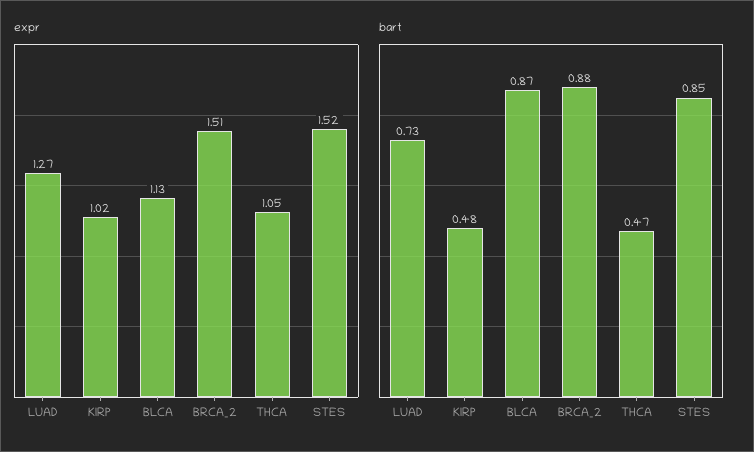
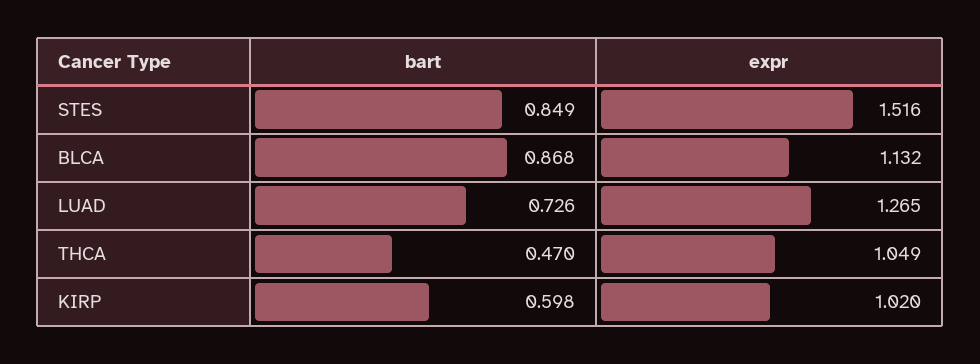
  {
    "expr": {
      "LUAD": 1.265,
      "KIRP": 1.02,
      "BLCA": 1.132,
-     "BRCA_2": 1.51,
      "THCA": 1.049,
      "STES": 1.516
    },
    "bart": {
      "LUAD": 0.726,
-     "KIRP": 0.48,
+     "KIRP": 0.598,
      "BLCA": 0.868,
-     "BRCA_2": 0.88,
      "THCA": 0.47,
      "STES": 0.849
    }
  }

